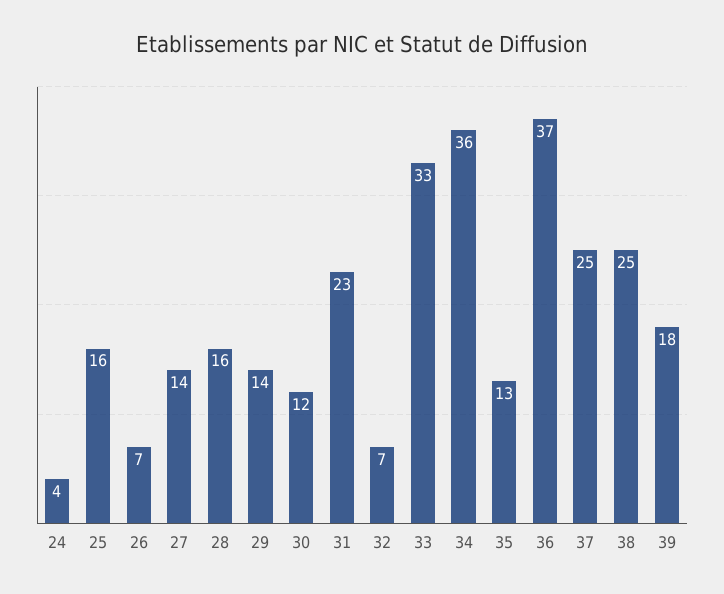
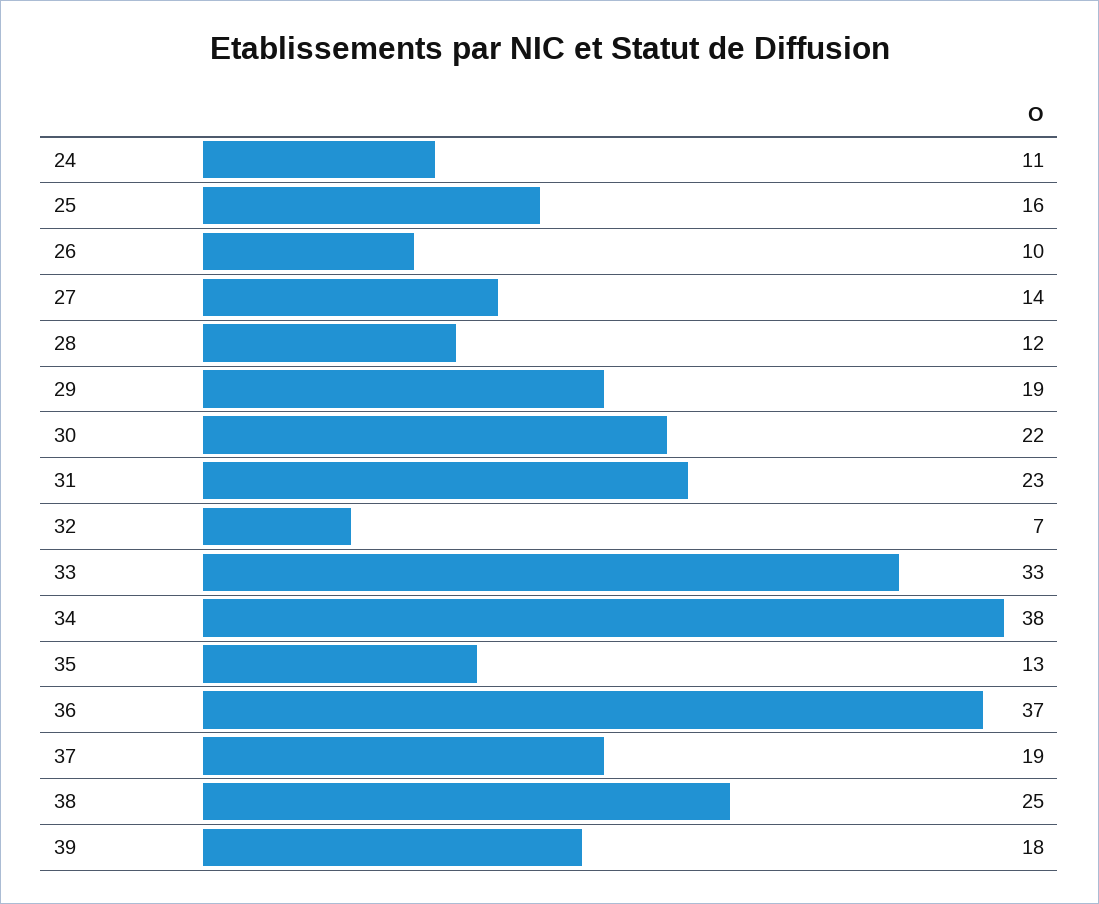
  {
-   "24": 4,
+   "24": 11,
    "25": 16,
-   "26": 7,
+   "26": 10,
    "27": 14,
-   "28": 16,
+   "28": 12,
-   "29": 14,
+   "29": 19,
-   "30": 12,
+   "30": 22,
    "31": 23,
    "32": 7,
    "33": 33,
-   "34": 36,
+   "34": 38,
    "35": 13,
    "36": 37,
-   "37": 25,
+   "37": 19,
    "38": 25,
    "39": 18
  }

